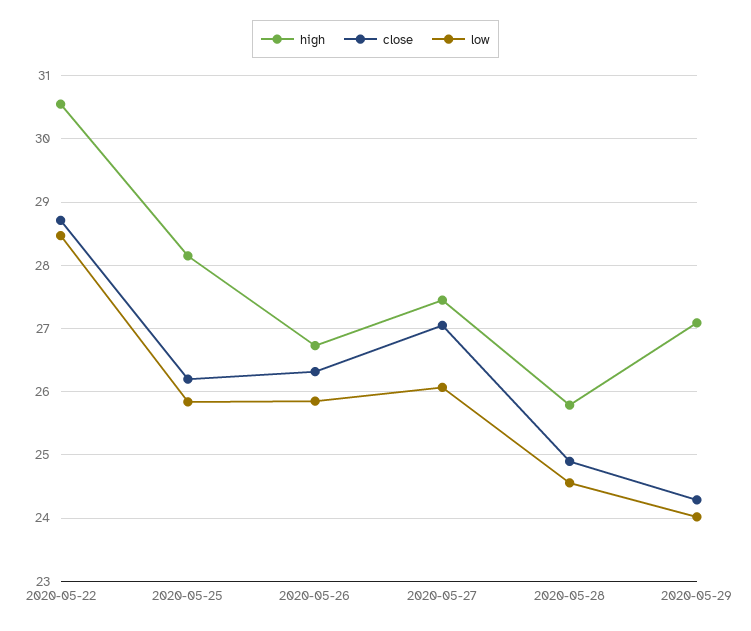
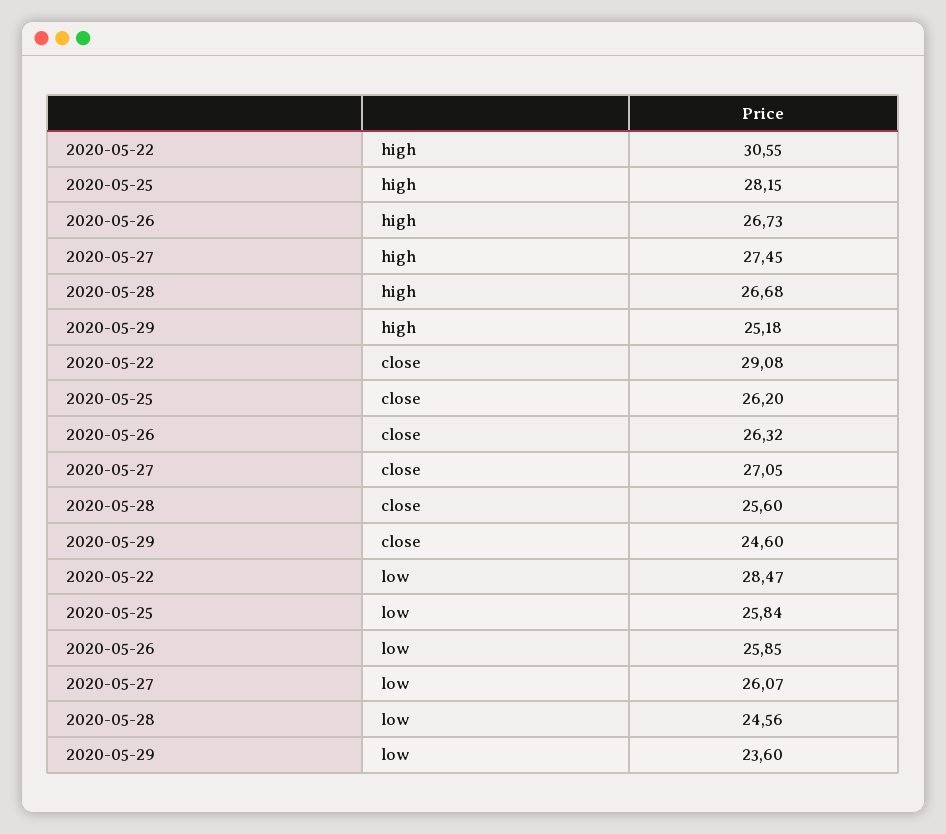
  {
    "high": {
      "2020-05-22": 30.55,
      "2020-05-25": 28.15,
      "2020-05-26": 26.73,
      "2020-05-27": 27.45,
-     "2020-05-28": 25.8,
+     "2020-05-28": 26.68,
-     "2020-05-29": 27.1
+     "2020-05-29": 25.18
    },
    "close": {
-     "2020-05-22": 28.7,
+     "2020-05-22": 29.08,
      "2020-05-25": 26.2,
      "2020-05-26": 26.32,
      "2020-05-27": 27.05,
-     "2020-05-28": 24.9,
+     "2020-05-28": 25.6,
-     "2020-05-29": 24.3
+     "2020-05-29": 24.6
    },
    "low": {
      "2020-05-22": 28.47,
      "2020-05-25": 25.84,
      "2020-05-26": 25.85,
      "2020-05-27": 26.07,
      "2020-05-28": 24.56,
-     "2020-05-29": 24
+     "2020-05-29": 23.6
    }
  }

